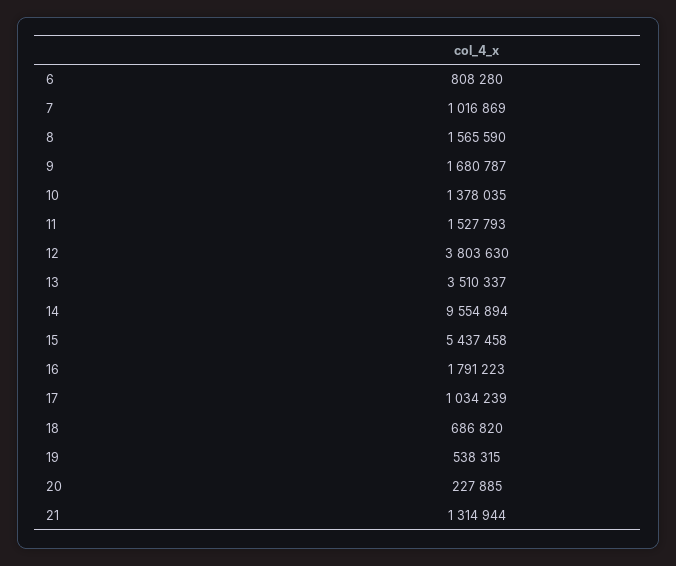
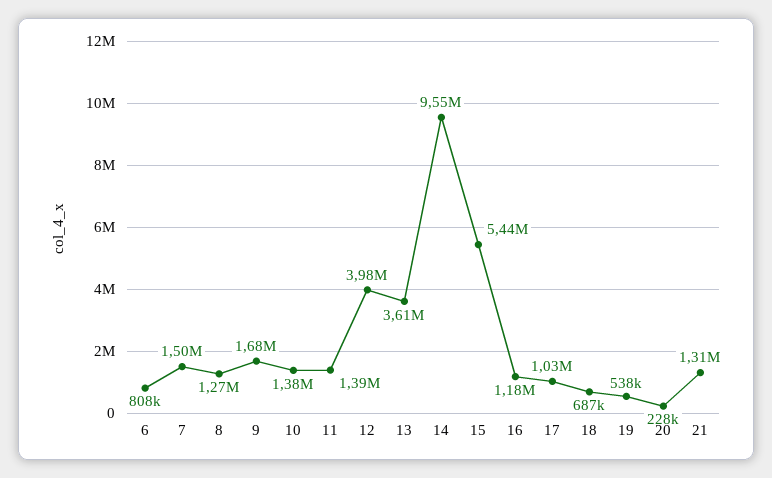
  {
    "6": 808280,
-   "7": 1016869,
+   "7": 1500000,
-   "8": 1565590,
+   "8": 1270000,
    "9": 1680787,
    "10": 1378035,
-   "11": 1527793,
+   "11": 1390000,
-   "12": 3803630,
+   "12": 3980000,
-   "13": 3510337,
+   "13": 3610000,
    "14": 9554894,
    "15": 5437458,
-   "16": 1791223,
+   "16": 1180000,
    "17": 1034239,
    "18": 686820,
    "19": 538315,
    "20": 227885,
    "21": 1314944
  }

